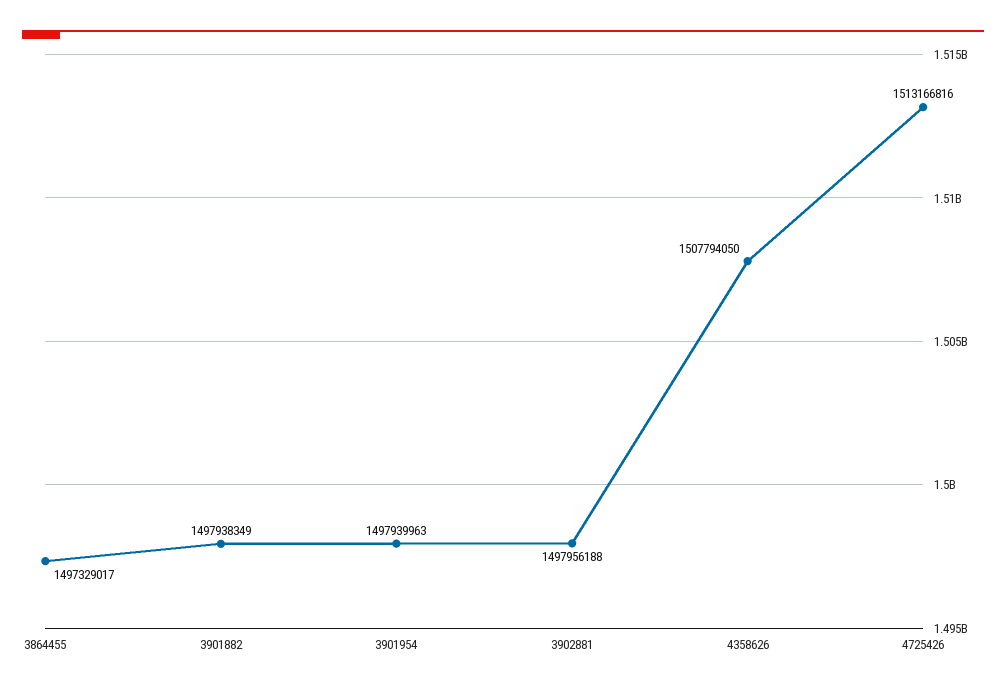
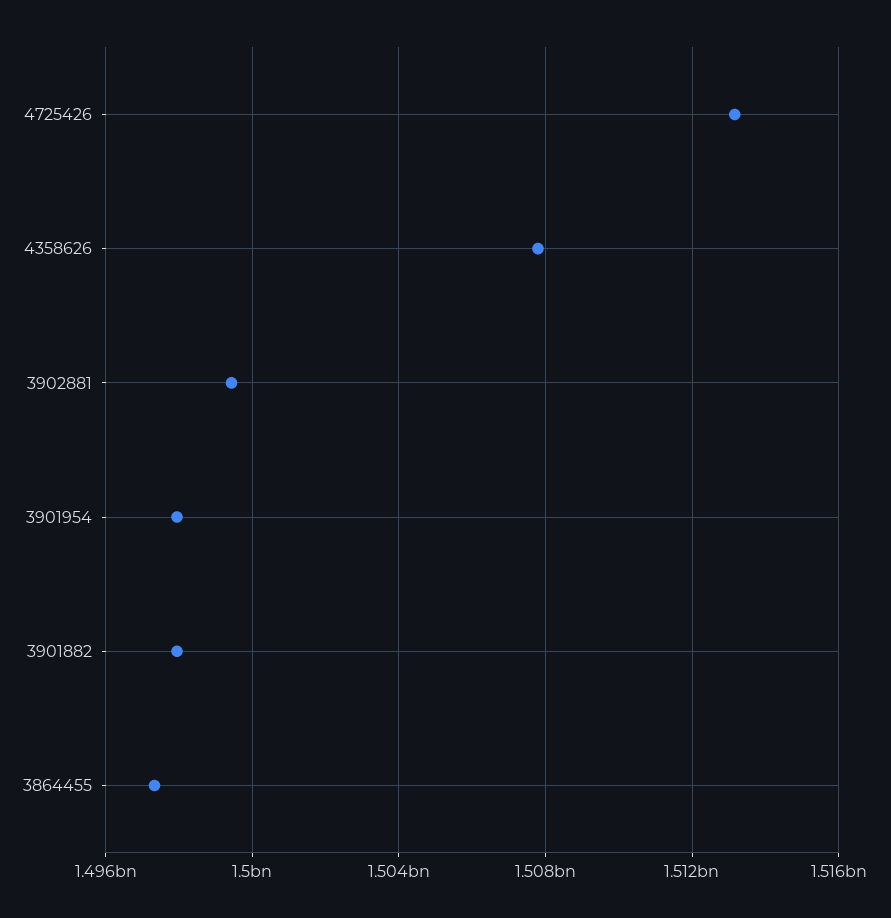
  {
    "3864455": 1497329017,
    "3901882": 1497938349,
    "3901954": 1497939963,
-   "3902881": 1497956188,
+   "3902881": 1499500000,
    "4358626": 1507794050,
    "4725426": 1513166816
  }

